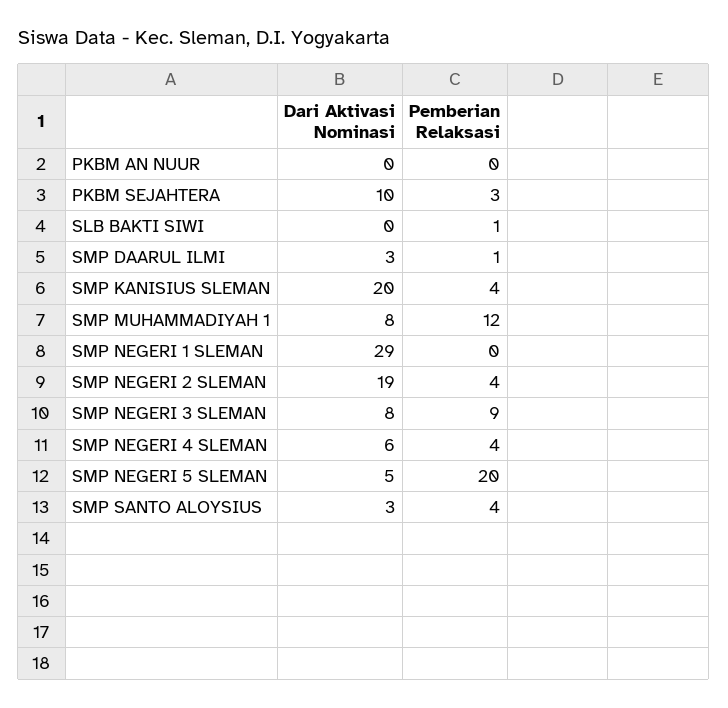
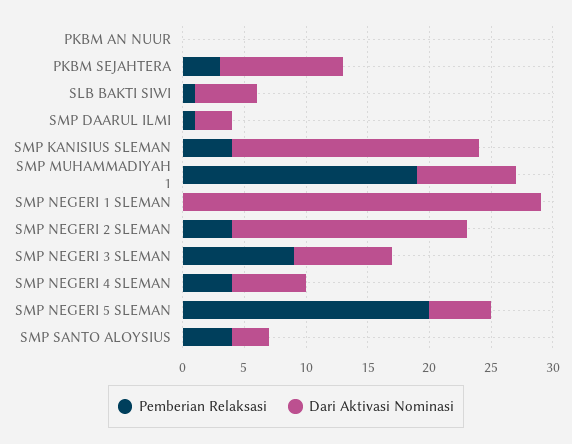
  {
    "Dari Aktivasi Nominasi": {
      "PKBM AN NUUR": 0,
      "PKBM SEJAHTERA": 10,
-     "SLB BAKTI SIWI": 0,
+     "SLB BAKTI SIWI": 5,
      "SMP DAARUL ILMI": 3,
      "SMP KANISIUS SLEMAN": 20,
      "SMP MUHAMMADIYAH 1": 8,
      "SMP NEGERI 1 SLEMAN": 29,
      "SMP NEGERI 2 SLEMAN": 19,
      "SMP NEGERI 3 SLEMAN": 8,
      "SMP NEGERI 4 SLEMAN": 6,
      "SMP NEGERI 5 SLEMAN": 5,
      "SMP SANTO ALOYSIUS": 3
    },
    "Pemberian Relaksasi": {
      "PKBM AN NUUR": 0,
      "PKBM SEJAHTERA": 3,
      "SLB BAKTI SIWI": 1,
      "SMP DAARUL ILMI": 1,
      "SMP KANISIUS SLEMAN": 4,
-     "SMP MUHAMMADIYAH 1": 12,
+     "SMP MUHAMMADIYAH 1": 19,
      "SMP NEGERI 1 SLEMAN": 0,
      "SMP NEGERI 2 SLEMAN": 4,
      "SMP NEGERI 3 SLEMAN": 9,
      "SMP NEGERI 4 SLEMAN": 4,
      "SMP NEGERI 5 SLEMAN": 20,
      "SMP SANTO ALOYSIUS": 4
    }
  }

